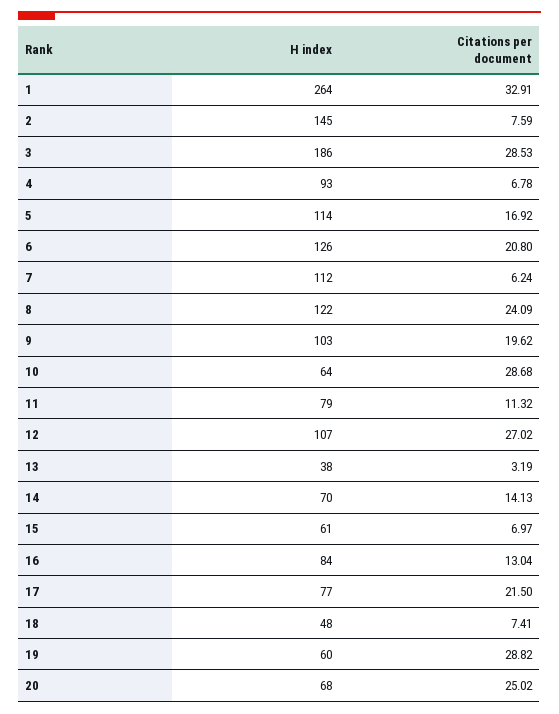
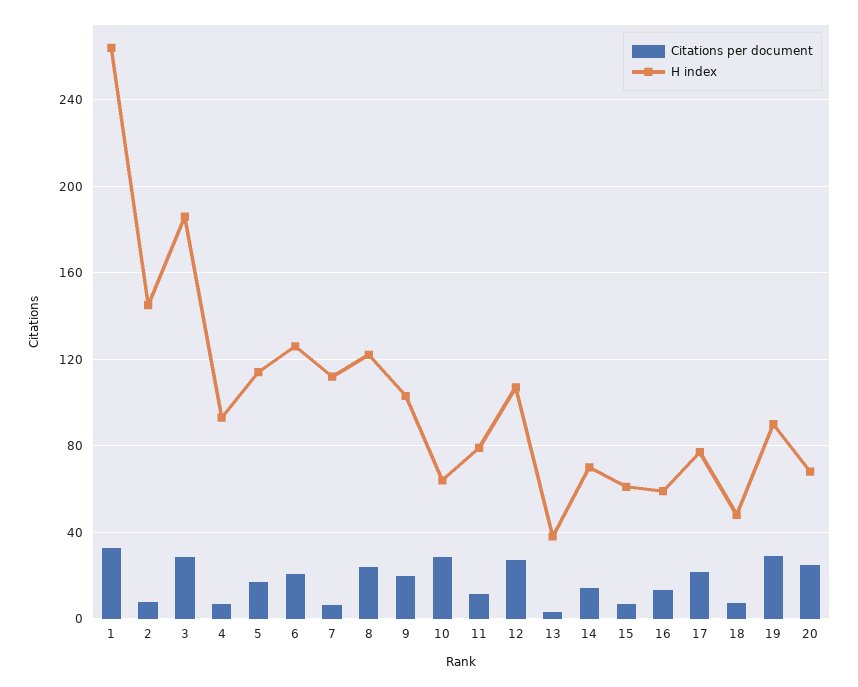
  {
    "H index": {
      "1": 264,
      "2": 145,
      "3": 186,
      "4": 93,
      "5": 114,
      "6": 126,
      "7": 112,
      "8": 122,
      "9": 103,
      "10": 64,
      "11": 79,
      "12": 107,
      "13": 38,
      "14": 70,
      "15": 61,
-     "16": 84,
+     "16": 60,
      "17": 77,
      "18": 48,
-     "19": 60,
+     "19": 90,
      "20": 68
    },
    "Citations per document": {
      "1": 32.91,
      "2": 7.59,
      "3": 28.53,
      "4": 6.78,
      "5": 16.92,
      "6": 20.8,
      "7": 6.24,
      "8": 24.09,
      "9": 19.62,
      "10": 28.68,
      "11": 11.32,
      "12": 27.02,
      "13": 3.19,
      "14": 14.13,
      "15": 6.97,
      "16": 13.04,
      "17": 21.5,
      "18": 7.41,
      "19": 28.82,
      "20": 25.02
    }
  }

